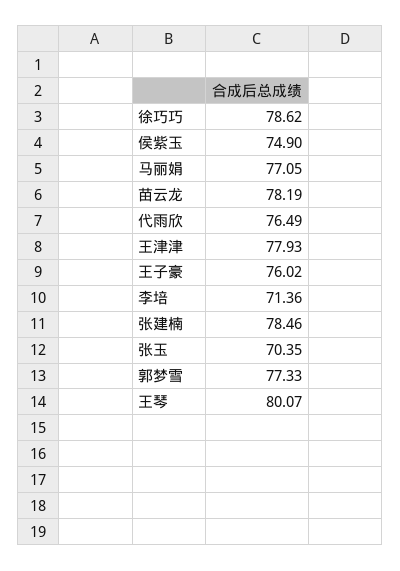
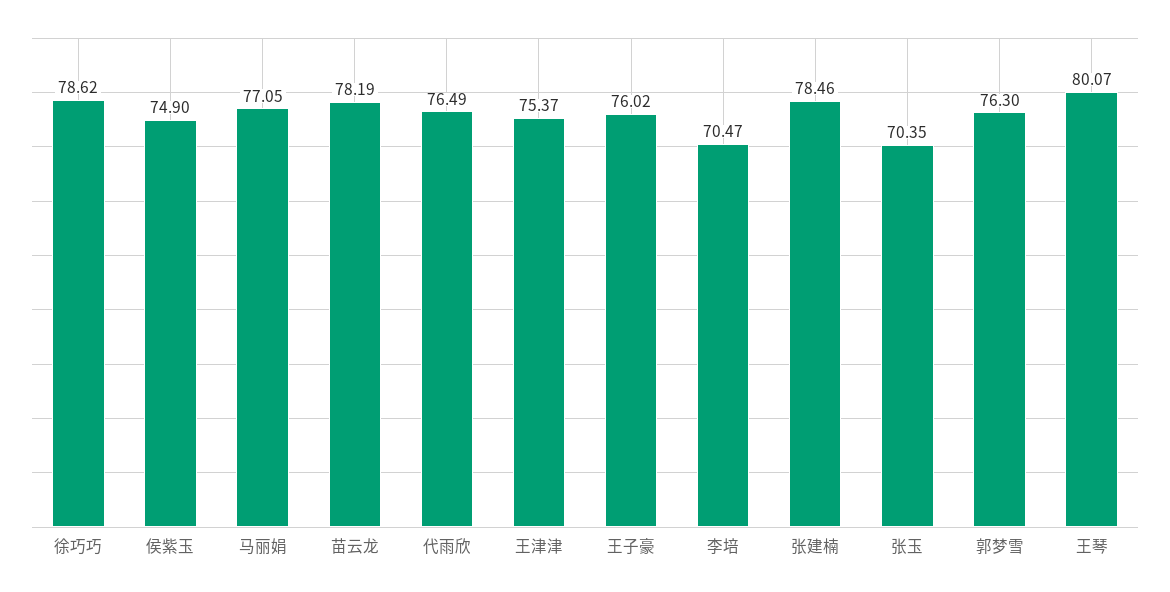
  {
    "徐巧巧": 78.62,
    "侯紫玉": 74.9,
    "马丽娟": 77.05,
    "苗云龙": 78.19,
    "代雨欣": 76.49,
-   "王津津": 77.93,
+   "王津津": 75.37,
    "王子豪": 76.02,
-   "李培": 71.36,
+   "李培": 70.47,
    "张建楠": 78.46,
    "张玉": 70.35,
-   "郭梦雪": 77.33,
+   "郭梦雪": 76.3,
    "王琴": 80.07
  }

